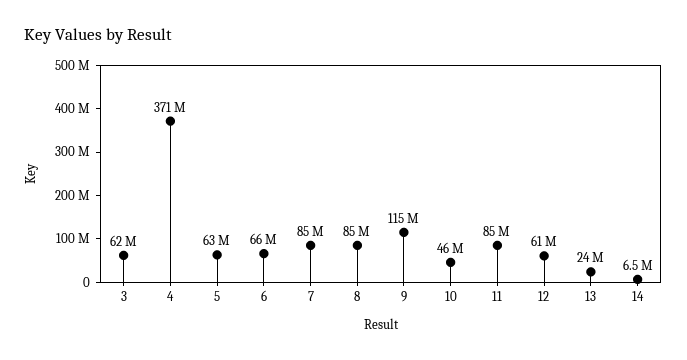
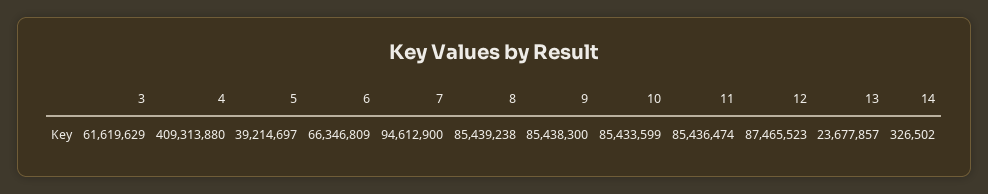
  {
    "3": 61619629,
-   "4": 371000000,
+   "4": 409313880,
-   "5": 63000000,
+   "5": 39214697,
    "6": 66346809,
-   "7": 85000000,
+   "7": 94612900,
    "8": 85439238,
-   "9": 115000000,
+   "9": 85438300,
-   "10": 46000000,
+   "10": 85433599,
    "11": 85436474,
-   "12": 61000000,
+   "12": 87465523,
    "13": 23677857,
-   "14": 6500000
+   "14": 326502
  }

